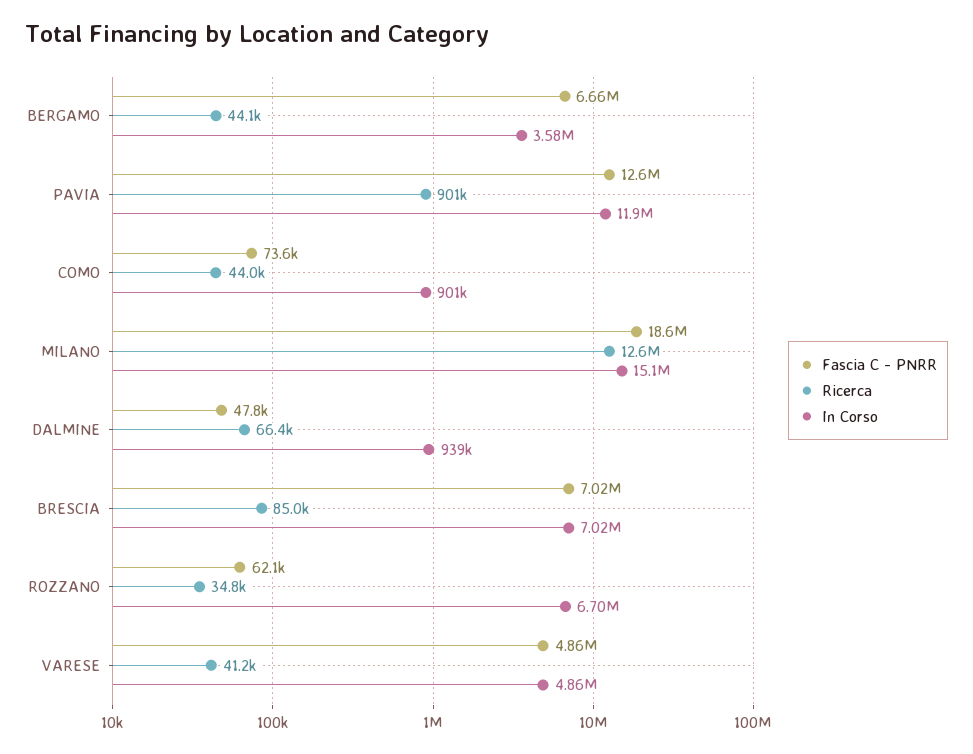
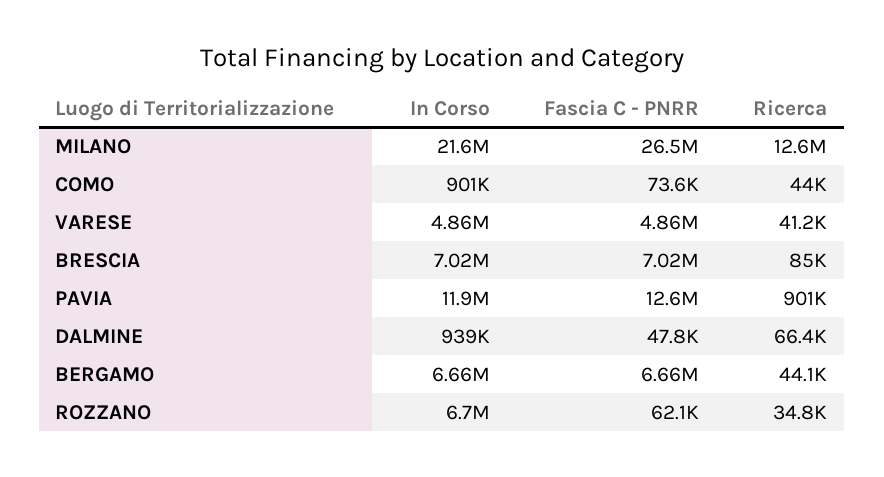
  {
    "Fascia C - PNRR": {
      "BERGAMO": 6660000,
      "PAVIA": 12600000,
      "COMO": 73600,
-     "MILANO": 18600000,
+     "MILANO": 26500000,
      "DALMINE": 47800,
      "BRESCIA": 7020000,
      "ROZZANO": 62100,
      "VARESE": 4860000
    },
    "Ricerca": {
      "BERGAMO": 44100,
      "PAVIA": 901000,
      "COMO": 44000,
      "MILANO": 12600000,
      "DALMINE": 66400,
      "BRESCIA": 85000,
      "ROZZANO": 34800,
      "VARESE": 41200
    },
    "In Corso": {
-     "BERGAMO": 3580000,
+     "BERGAMO": 6660000,
      "PAVIA": 11900000,
      "COMO": 901000,
-     "MILANO": 15100000,
+     "MILANO": 21600000,
      "DALMINE": 939000,
      "BRESCIA": 7020000,
      "ROZZANO": 6700000,
      "VARESE": 4860000
    }
  }

